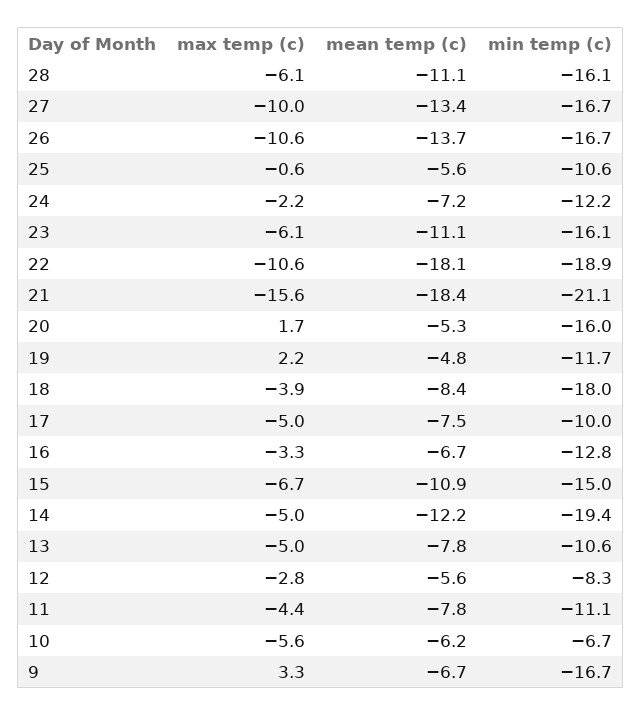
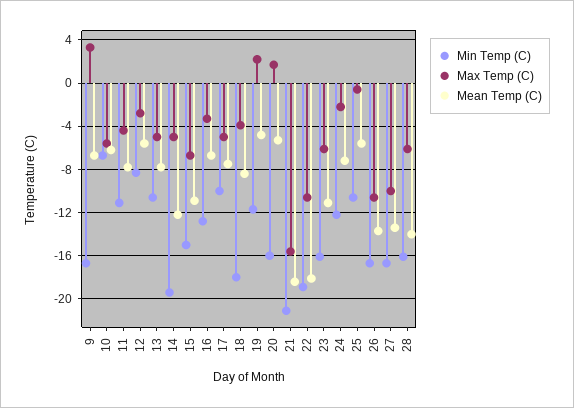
  {
    "max temp (c)": {
      "28": -6.1,
      "27": -10,
      "26": -10.6,
      "25": -0.6,
      "24": -2.2,
      "23": -6.1,
      "22": -10.6,
      "21": -15.6,
      "20": 1.7,
      "19": 2.2,
      "18": -3.9,
      "17": -5,
      "16": -3.3,
      "15": -6.7,
      "14": -5,
      "13": -5,
      "12": -2.8,
      "11": -4.4,
      "10": -5.6,
      "9": 3.3
    },
    "mean temp (c)": {
-     "28": -11.1,
+     "28": -14,
      "27": -13.4,
      "26": -13.7,
      "25": -5.6,
      "24": -7.2,
      "23": -11.1,
      "22": -18.1,
      "21": -18.4,
      "20": -5.3,
      "19": -4.8,
      "18": -8.4,
      "17": -7.5,
      "16": -6.7,
      "15": -10.9,
      "14": -12.2,
      "13": -7.8,
      "12": -5.6,
      "11": -7.8,
      "10": -6.2,
      "9": -6.7
    },
    "min temp (c)": {
      "28": -16.1,
      "27": -16.7,
      "26": -16.7,
      "25": -10.6,
      "24": -12.2,
      "23": -16.1,
      "22": -18.9,
      "21": -21.1,
      "20": -16,
      "19": -11.7,
      "18": -18,
      "17": -10,
      "16": -12.8,
      "15": -15,
      "14": -19.4,
      "13": -10.6,
      "12": -8.3,
      "11": -11.1,
      "10": -6.7,
      "9": -16.7
    }
  }

